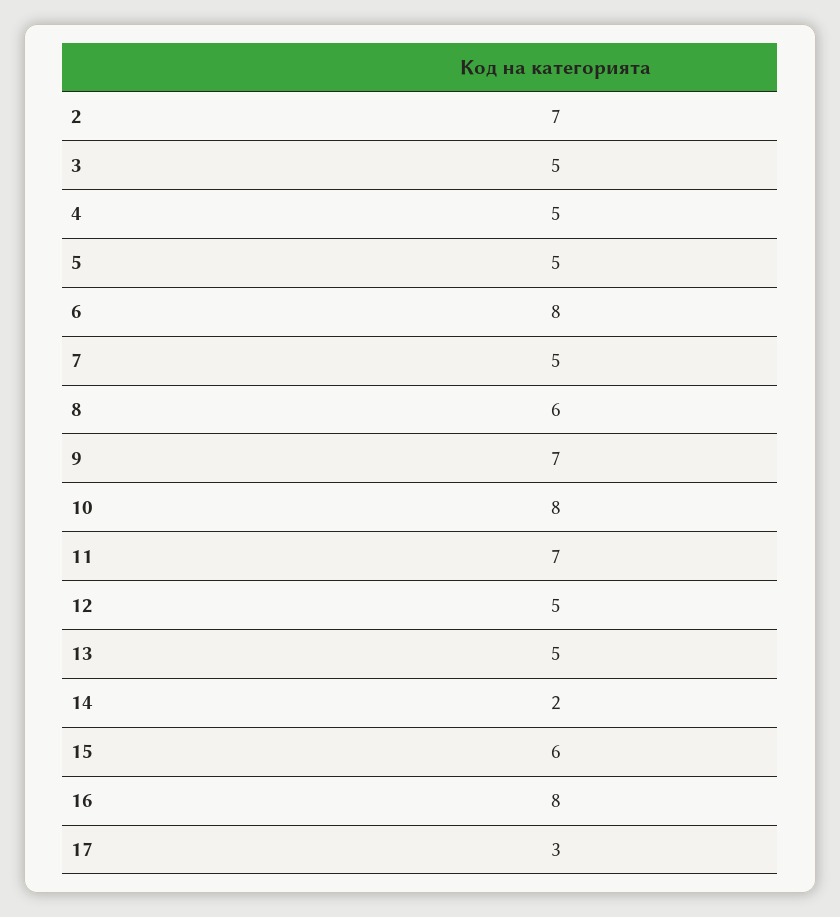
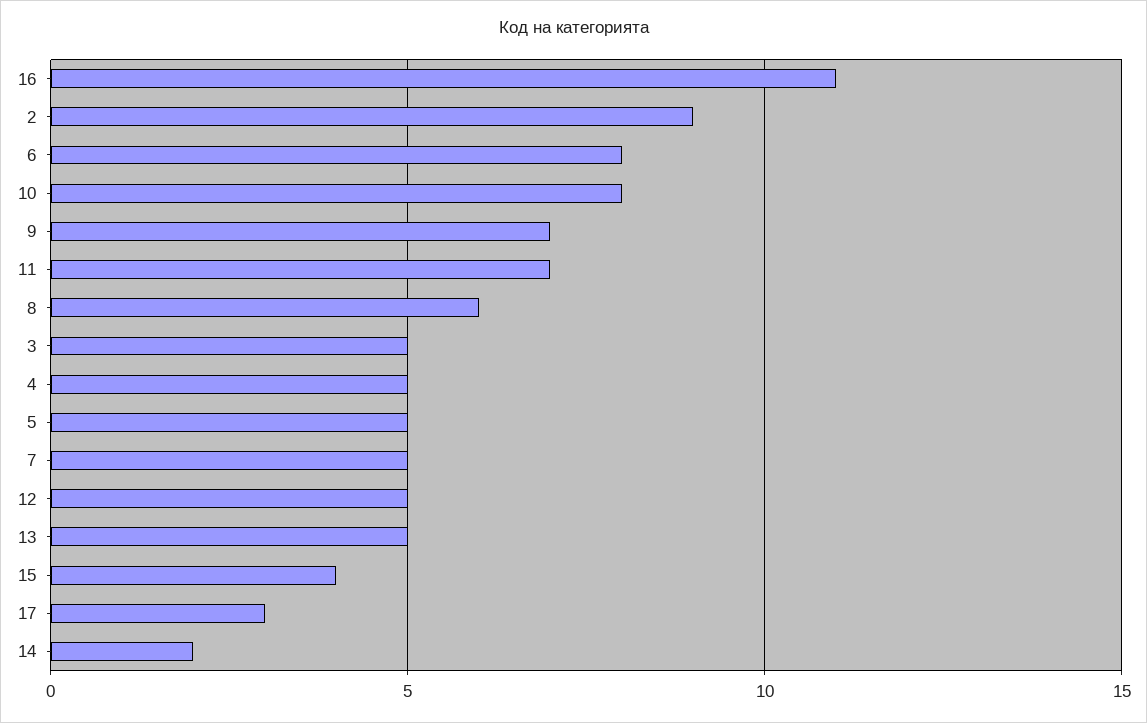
  {
-   "2": 7,
+   "2": 9,
    "3": 5,
    "4": 5,
    "5": 5,
    "6": 8,
    "7": 5,
    "8": 6,
    "9": 7,
    "10": 8,
    "11": 7,
    "12": 5,
    "13": 5,
    "14": 2,
-   "15": 6,
+   "15": 4,
-   "16": 8,
+   "16": 11,
    "17": 3
  }

